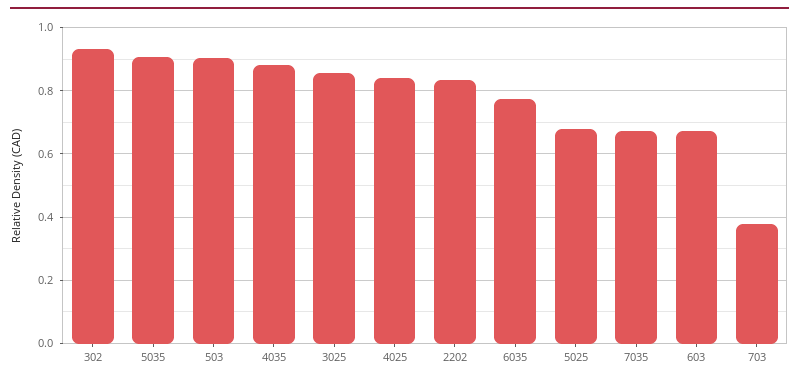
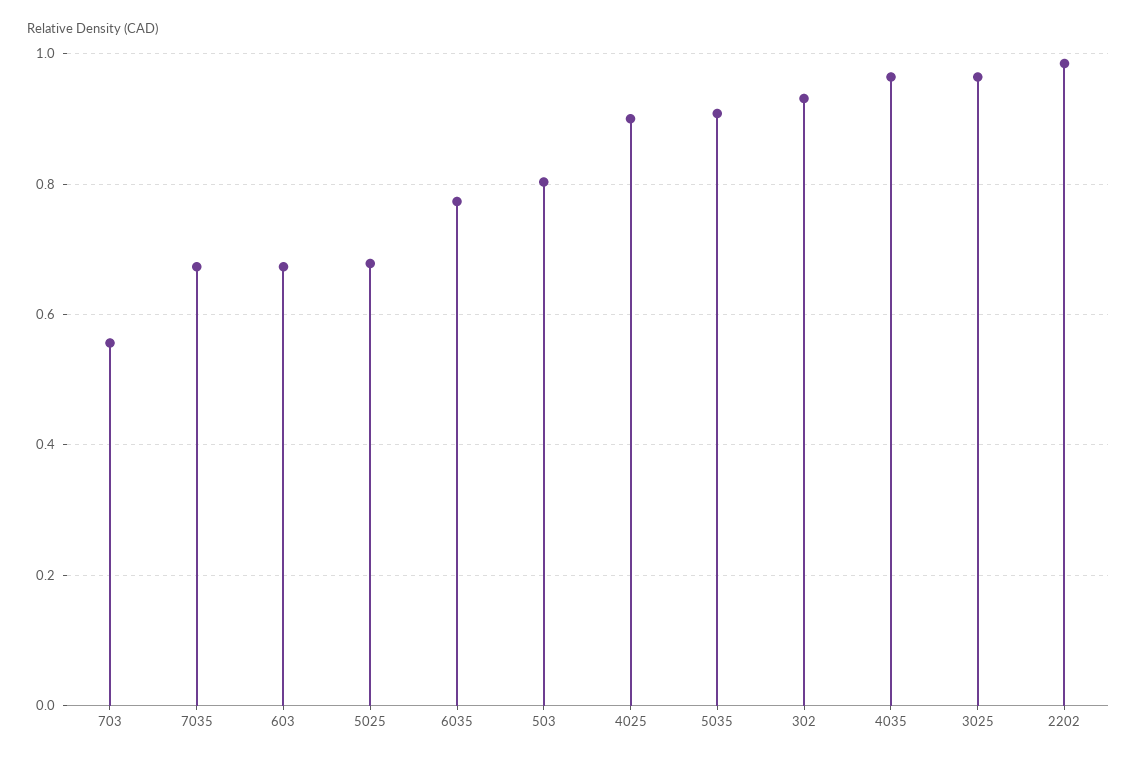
  {
    "302": 0.94,
    "5035": 0.9,
-   "503": 0.9,
+   "503": 0.8,
-   "4035": 0.88,
+   "4035": 0.96,
-   "3025": 0.86,
+   "3025": 0.96,
-   "4025": 0.84,
+   "4025": 0.9,
-   "2202": 0.84,
+   "2202": 0.98,
    "6035": 0.78,
    "5025": 0.68,
    "7035": 0.68,
    "603": 0.68,
-   "703": 0.38
+   "703": 0.56
  }

